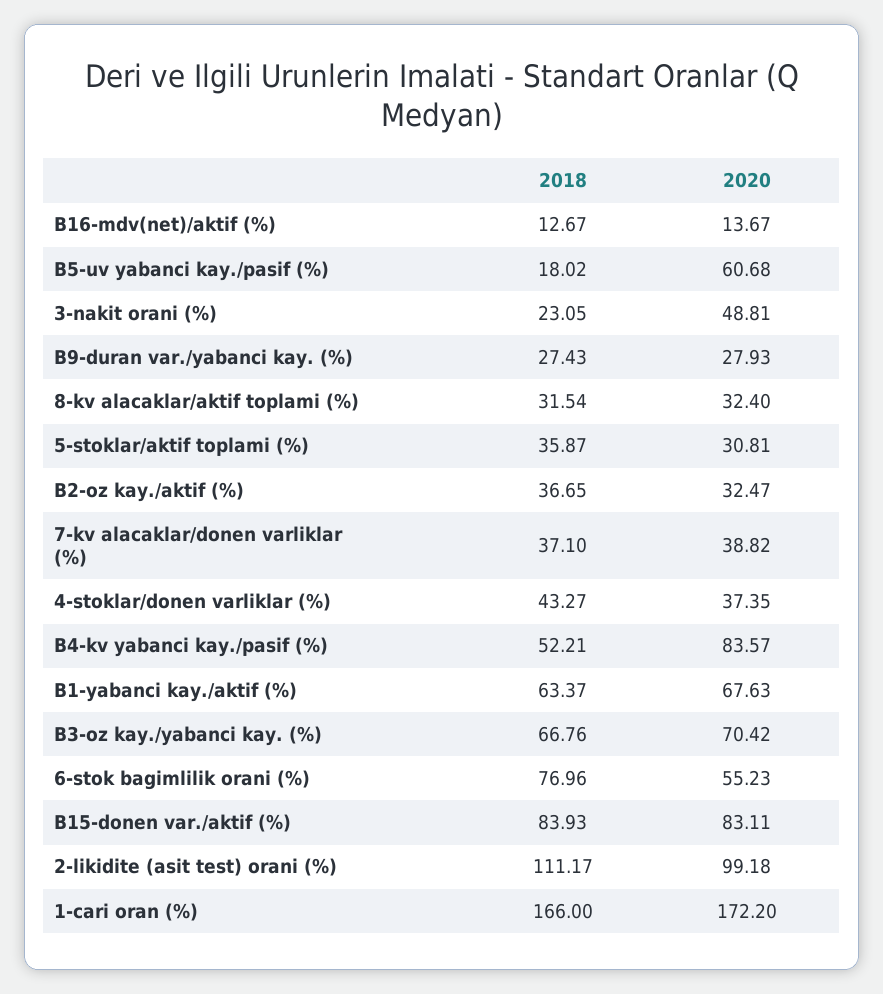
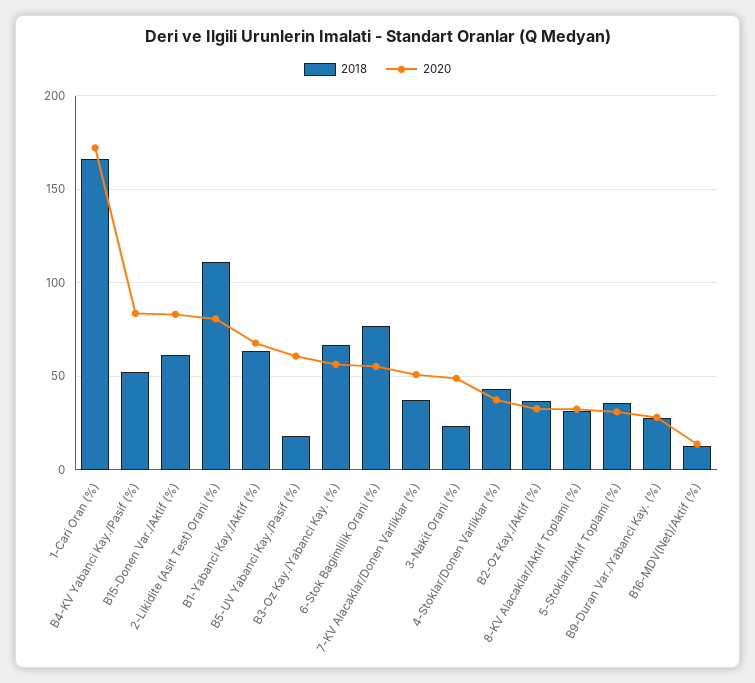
  {
    "2018": {
      "B16-mdv(net)/aktif (%)": 12.67,
      "B5-uv yabanci kay./pasif (%)": 18.02,
      "3-nakit orani (%)": 23.05,
      "B9-duran var./yabanci kay. (%)": 27.43,
      "8-kv alacaklar/aktif toplami (%)": 31.54,
      "5-stoklar/aktif toplami (%)": 35.87,
      "B2-oz kay./aktif (%)": 36.65,
      "7-kv alacaklar/donen varliklar (%)": 37.1,
      "4-stoklar/donen varliklar (%)": 43.27,
      "B4-kv yabanci kay./pasif (%)": 52.21,
      "B1-yabanci kay./aktif (%)": 63.37,
      "B3-oz kay./yabanci kay. (%)": 66.76,
      "6-stok bagimlilik orani (%)": 76.96,
-     "B15-donen var./aktif (%)": 83.93,
+     "B15-donen var./aktif (%)": 60,
      "2-likidite (asit test) orani (%)": 111.17,
      "1-cari oran (%)": 166
    },
    "2020": {
      "B16-mdv(net)/aktif (%)": 13.67,
      "B5-uv yabanci kay./pasif (%)": 60.68,
      "3-nakit orani (%)": 48.81,
      "B9-duran var./yabanci kay. (%)": 27.93,
      "8-kv alacaklar/aktif toplami (%)": 32.4,
      "5-stoklar/aktif toplami (%)": 30.81,
      "B2-oz kay./aktif (%)": 32.47,
-     "7-kv alacaklar/donen varliklar (%)": 38.82,
+     "7-kv alacaklar/donen varliklar (%)": 50,
      "4-stoklar/donen varliklar (%)": 37.35,
      "B4-kv yabanci kay./pasif (%)": 83.57,
      "B1-yabanci kay./aktif (%)": 67.63,
-     "B3-oz kay./yabanci kay. (%)": 70.42,
+     "B3-oz kay./yabanci kay. (%)": 55,
      "6-stok bagimlilik orani (%)": 55.23,
      "B15-donen var./aktif (%)": 83.11,
-     "2-likidite (asit test) orani (%)": 99.18,
+     "2-likidite (asit test) orani (%)": 80,
      "1-cari oran (%)": 172.2
    }
  }

